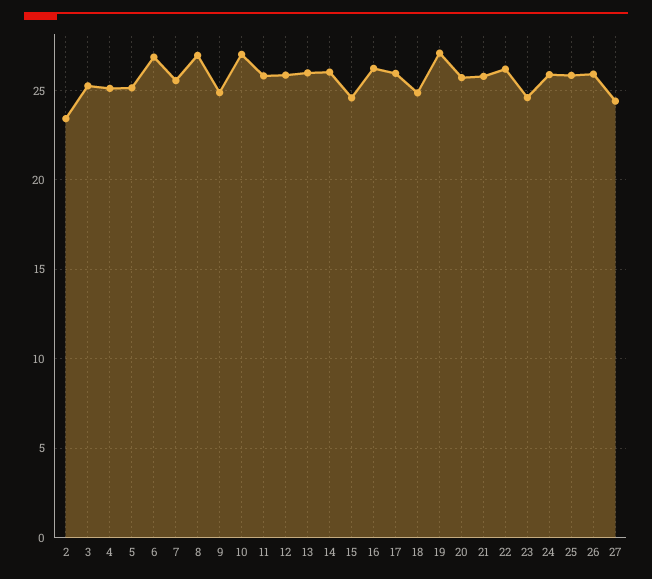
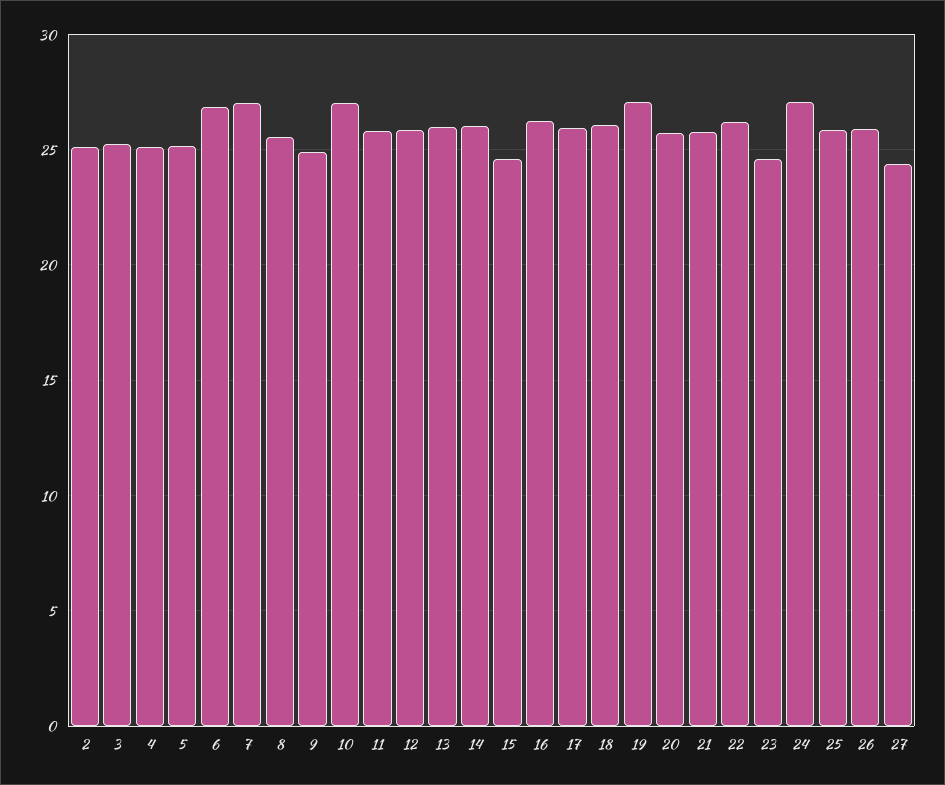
  {
-   "2": 23.5,
+   "2": 25,
    "3": 25.5,
    "4": 25,
    "5": 25,
    "6": 27,
-   "7": 25.5,
+   "7": 27,
-   "8": 27,
+   "8": 25.5,
    "9": 25,
    "10": 27,
    "11": 26,
    "12": 26,
    "13": 26,
    "14": 26,
    "15": 24.5,
    "16": 26,
    "17": 26,
-   "18": 25,
+   "18": 26,
    "19": 27,
    "20": 25.5,
    "21": 26,
    "22": 26,
    "23": 24.5,
-   "24": 26,
+   "24": 27,
    "25": 26,
    "26": 26,
    "27": 24.5
  }

